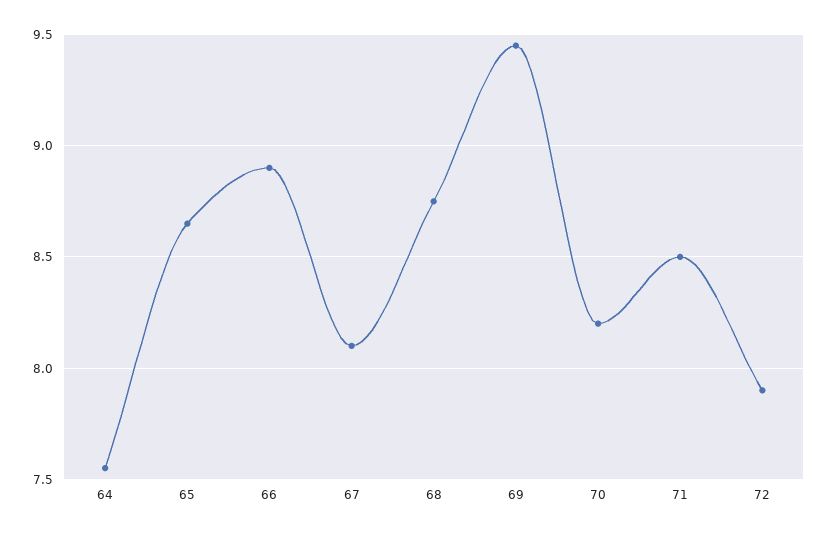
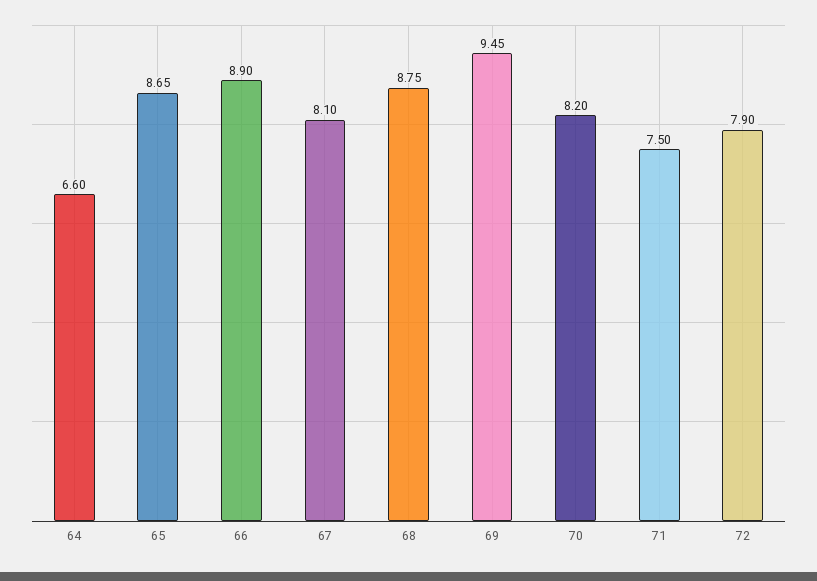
  {
-   "64": 7.55,
+   "64": 6.6,
    "65": 8.65,
    "66": 8.9,
    "67": 8.1,
    "68": 8.75,
    "69": 9.45,
    "70": 8.2,
-   "71": 8.5,
+   "71": 7.5,
    "72": 7.9
  }

